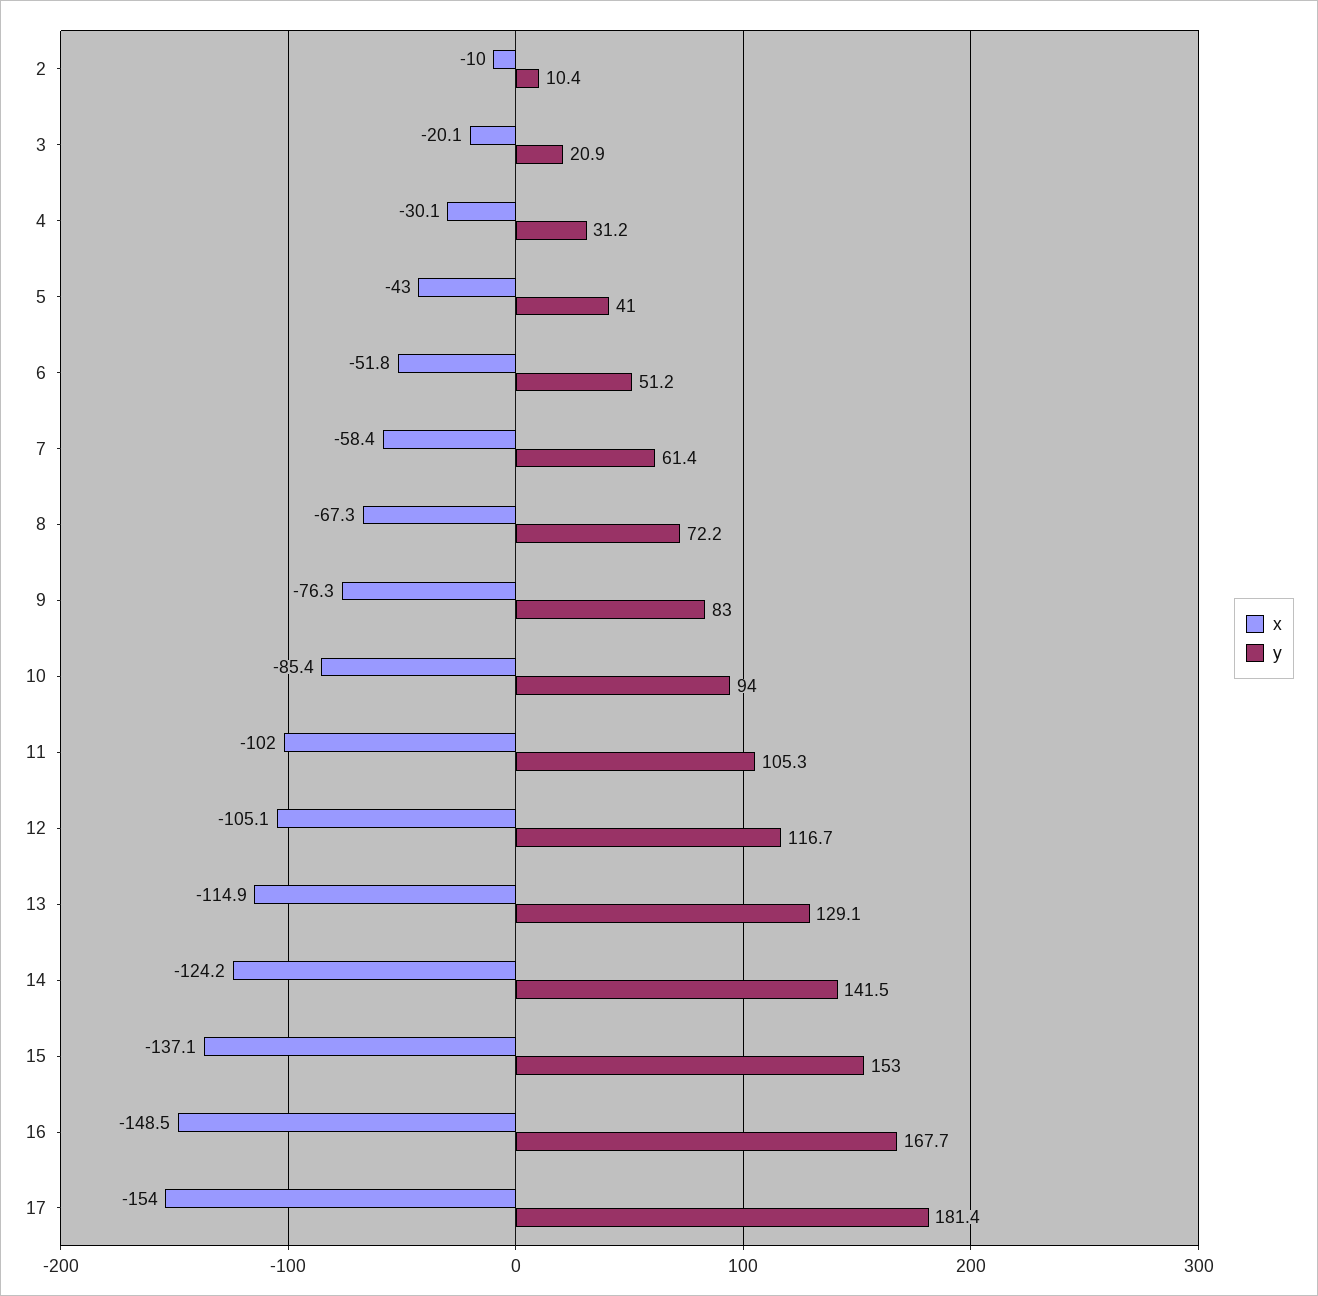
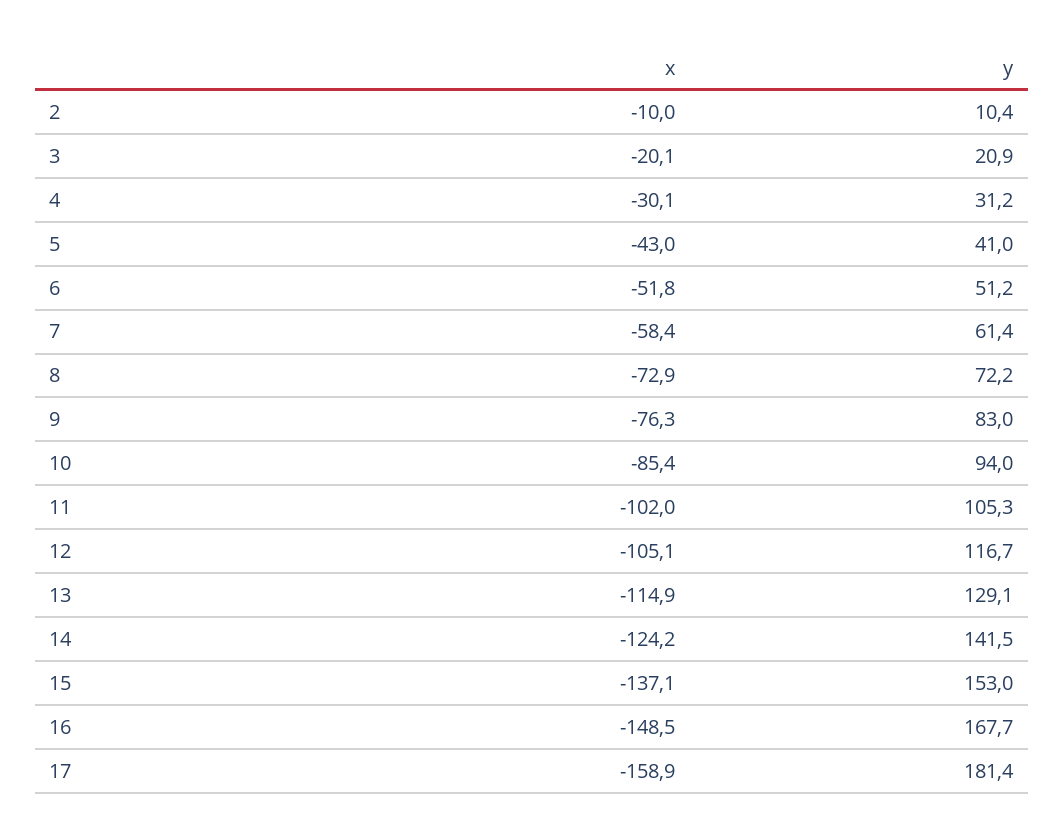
  {
    "x": {
      "2": -10,
      "3": -20.1,
      "4": -30.1,
      "5": -43,
      "6": -51.8,
      "7": -58.4,
-     "8": -67.3,
+     "8": -72.9,
      "9": -76.3,
      "10": -85.4,
      "11": -102,
      "12": -105.1,
      "13": -114.9,
      "14": -124.2,
      "15": -137.1,
      "16": -148.5,
-     "17": -154
+     "17": -158.9
    },
    "y": {
      "2": 10.4,
      "3": 20.9,
      "4": 31.2,
      "5": 41,
      "6": 51.2,
      "7": 61.4,
      "8": 72.2,
      "9": 83,
      "10": 94,
      "11": 105.3,
      "12": 116.7,
      "13": 129.1,
      "14": 141.5,
      "15": 153,
      "16": 167.7,
      "17": 181.4
    }
  }

